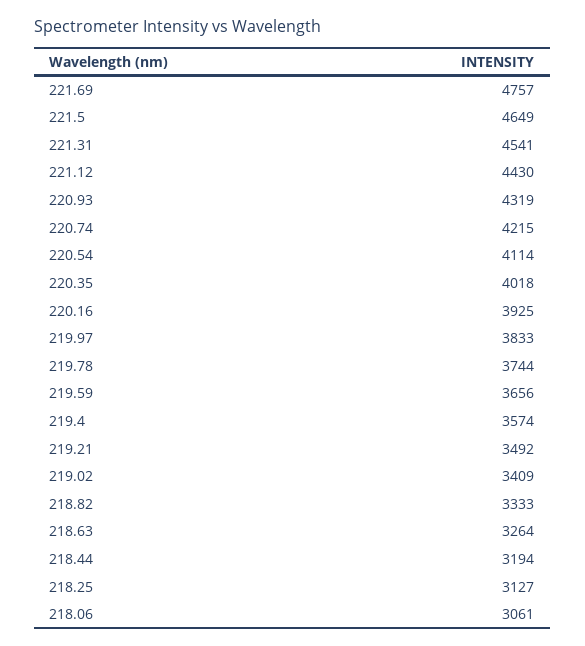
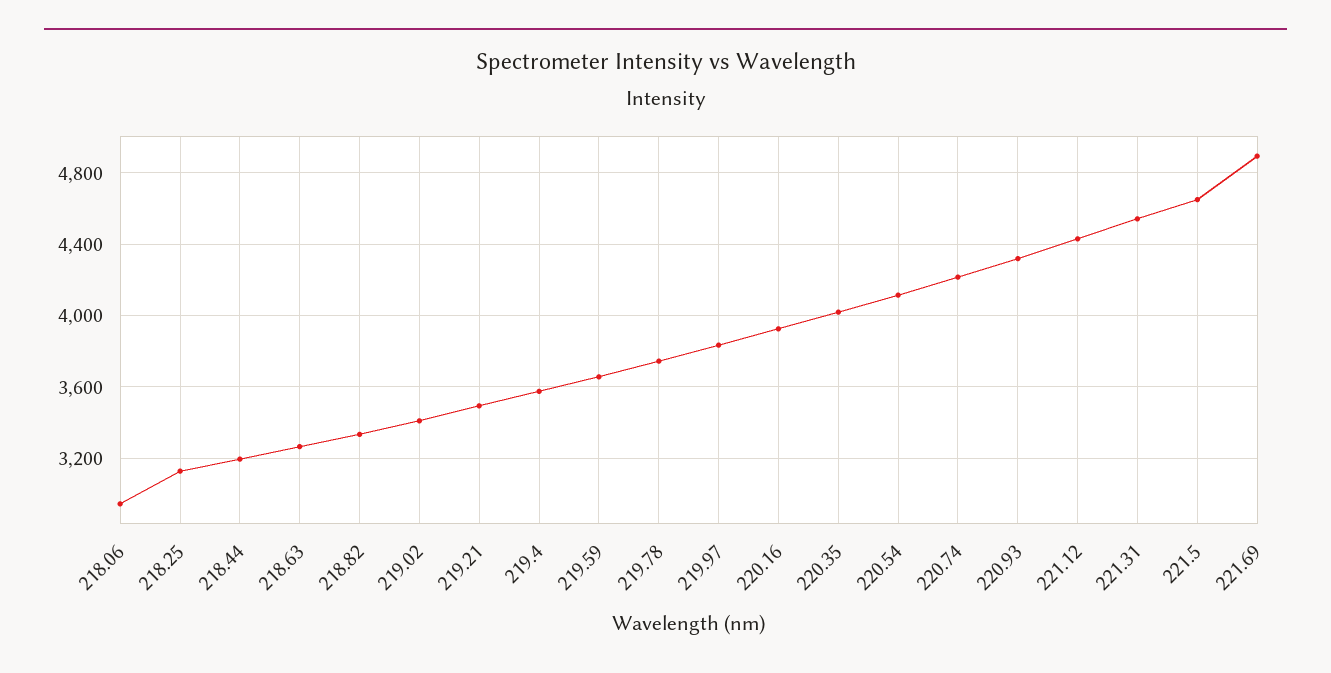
  {
-   "221.69": 4757,
+   "221.69": 4900,
    "221.5": 4649,
    "221.31": 4541,
    "221.12": 4430,
    "220.93": 4319,
    "220.74": 4215,
    "220.54": 4114,
    "220.35": 4018,
    "220.16": 3925,
    "219.97": 3833,
    "219.78": 3744,
    "219.59": 3656,
    "219.4": 3574,
    "219.21": 3492,
    "219.02": 3409,
    "218.82": 3333,
    "218.63": 3264,
    "218.44": 3194,
    "218.25": 3127,
-   "218.06": 3061
+   "218.06": 2950
  }

